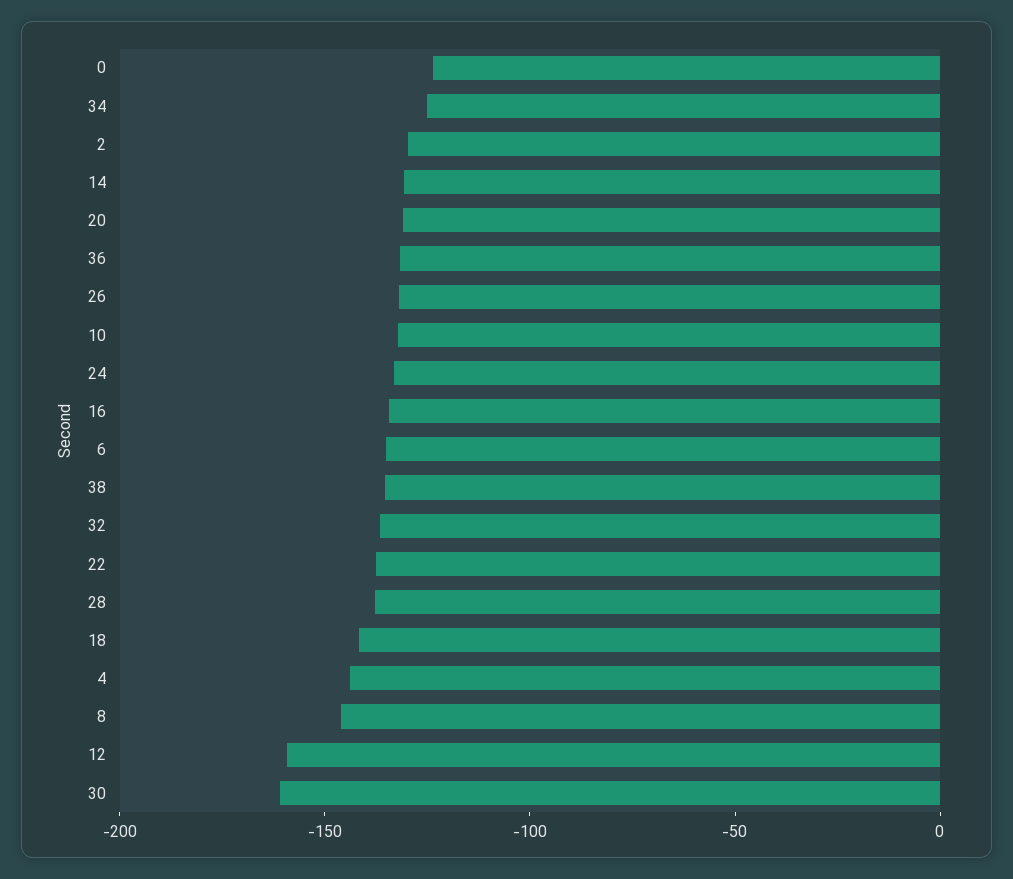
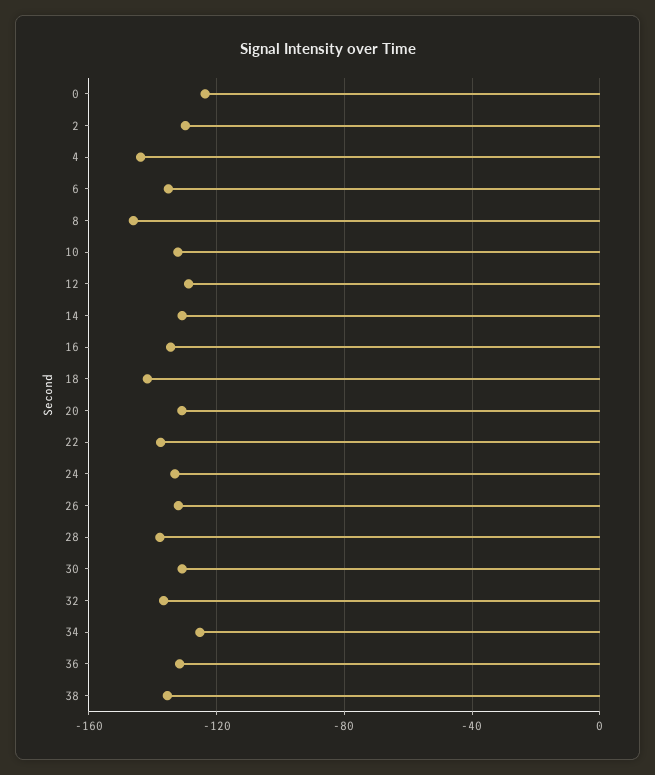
  {
    "0": -125,
    "34": -125,
    "2": -130,
    "14": -130,
    "20": -130,
    "36": -130,
    "26": -130,
    "10": -130,
    "24": -135,
    "16": -135,
    "6": -135,
    "38": -135,
    "32": -135,
    "22": -140,
    "28": -140,
    "18": -140,
    "4": -145,
    "8": -145,
-   "12": -160,
+   "12": -130,
-   "30": -160
+   "30": -130
  }

